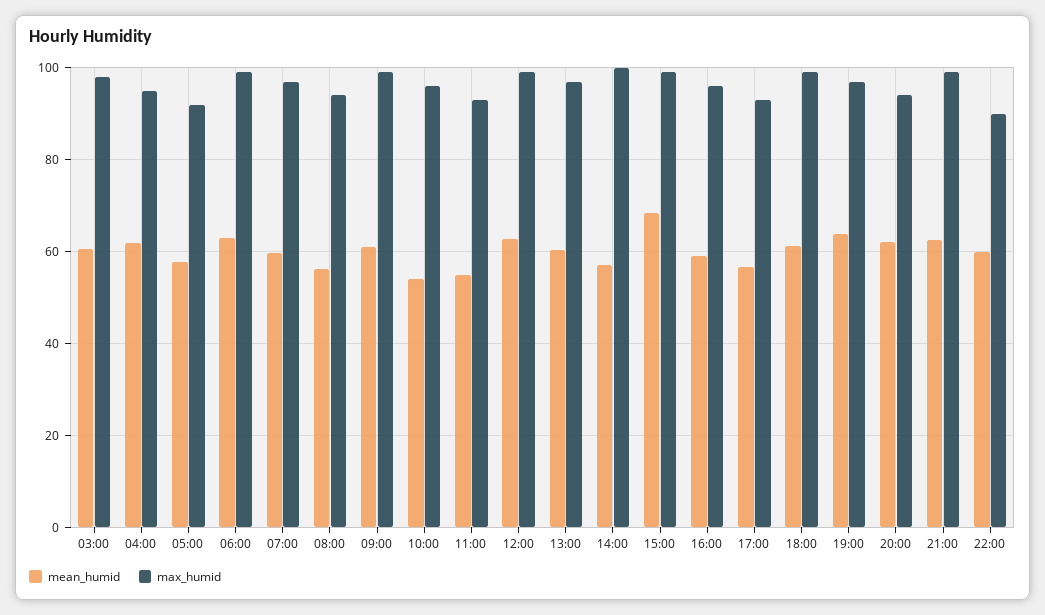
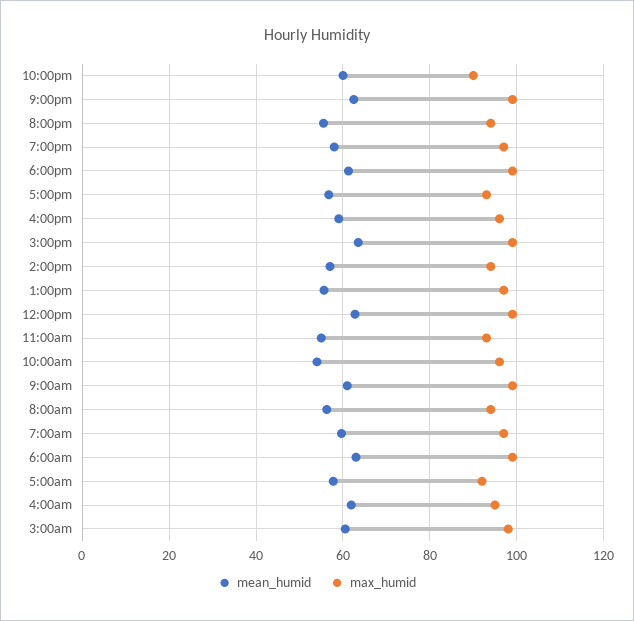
  {
    "mean_humid": {
      "03:00": 60,
      "04:00": 62,
      "05:00": 58,
      "06:00": 64,
      "07:00": 60,
      "08:00": 56,
      "09:00": 62,
      "10:00": 54,
      "11:00": 56,
      "12:00": 62,
-     "13:00": 60,
+     "13:00": 56,
      "14:00": 58,
-     "15:00": 68,
+     "15:00": 64,
      "16:00": 60,
      "17:00": 56,
      "18:00": 62,
-     "19:00": 64,
+     "19:00": 58,
-     "20:00": 62,
+     "20:00": 56,
      "21:00": 62,
      "22:00": 60
    },
    "max_humid": {
      "03:00": 98,
      "04:00": 96,
      "05:00": 92,
      "06:00": 100,
      "07:00": 98,
      "08:00": 94,
      "09:00": 100,
      "10:00": 96,
      "11:00": 94,
      "12:00": 100,
      "13:00": 98,
-     "14:00": 100,
+     "14:00": 94,
      "15:00": 100,
      "16:00": 96,
      "17:00": 94,
      "18:00": 100,
      "19:00": 98,
      "20:00": 94,
      "21:00": 100,
      "22:00": 90
    }
  }

